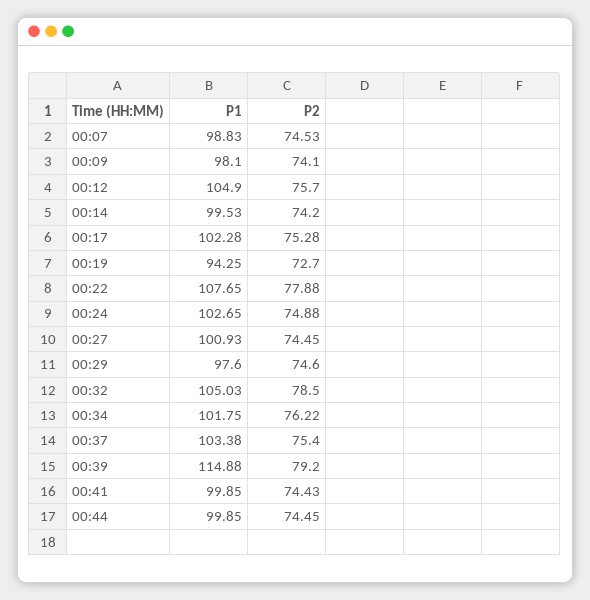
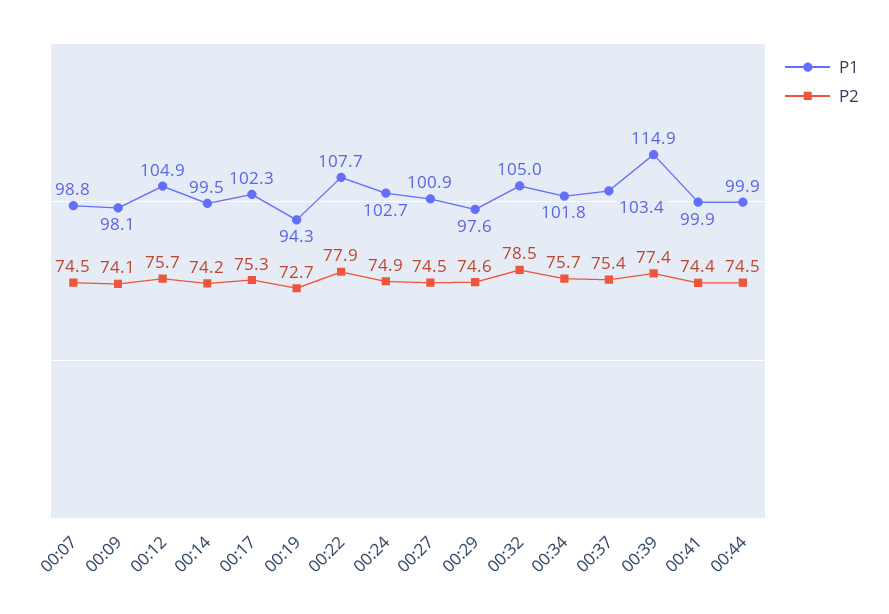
  {
    "P1": {
      "00:07": 98.83,
      "00:09": 98.1,
      "00:12": 104.9,
      "00:14": 99.53,
      "00:17": 102.28,
      "00:19": 94.25,
      "00:22": 107.65,
      "00:24": 102.65,
      "00:27": 100.93,
      "00:29": 97.6,
      "00:32": 105.03,
      "00:34": 101.75,
      "00:37": 103.38,
      "00:39": 114.88,
      "00:41": 99.85,
      "00:44": 99.85
    },
    "P2": {
      "00:07": 74.53,
      "00:09": 74.1,
      "00:12": 75.7,
      "00:14": 74.2,
      "00:17": 75.28,
      "00:19": 72.7,
      "00:22": 77.88,
      "00:24": 74.88,
      "00:27": 74.45,
      "00:29": 74.6,
      "00:32": 78.5,
-     "00:34": 76.22,
+     "00:34": 75.7,
      "00:37": 75.4,
-     "00:39": 79.2,
+     "00:39": 77.4,
      "00:41": 74.43,
      "00:44": 74.45
    }
  }

